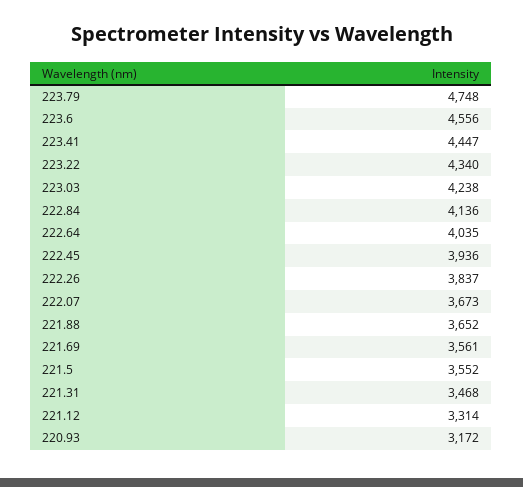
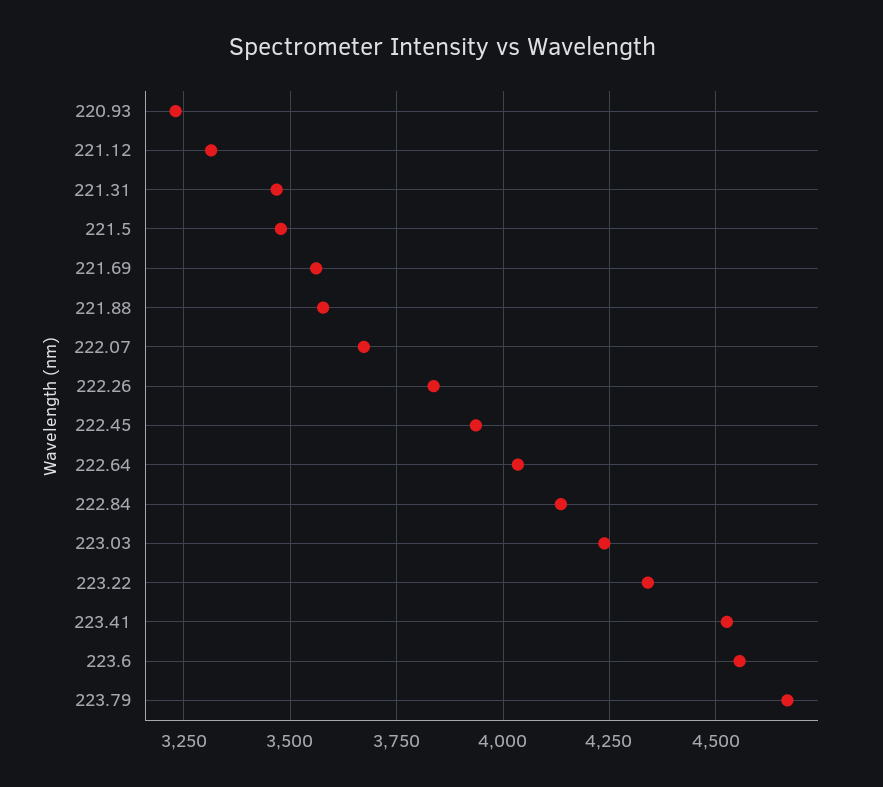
  {
-   "223.79": 4748,
+   "223.79": 4675,
    "223.6": 4556,
-   "223.41": 4447,
+   "223.41": 4525,
    "223.22": 4340,
    "223.03": 4238,
    "222.84": 4136,
    "222.64": 4035,
    "222.45": 3936,
    "222.26": 3837,
    "222.07": 3673,
-   "221.88": 3652,
+   "221.88": 3575,
    "221.69": 3561,
-   "221.5": 3552,
+   "221.5": 3475,
    "221.31": 3468,
    "221.12": 3314,
-   "220.93": 3172
+   "220.93": 3225
  }

